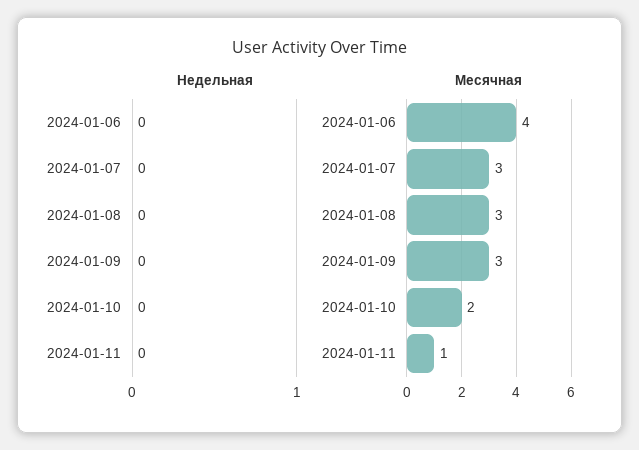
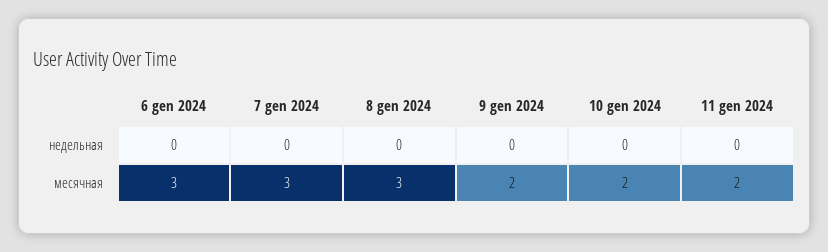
  {
    "Недельная": {
      "2024-01-06": 0,
      "2024-01-07": 0,
      "2024-01-08": 0,
      "2024-01-09": 0,
      "2024-01-10": 0,
      "2024-01-11": 0
    },
    "Месячная": {
-     "2024-01-06": 4,
+     "2024-01-06": 3,
      "2024-01-07": 3,
      "2024-01-08": 3,
-     "2024-01-09": 3,
+     "2024-01-09": 2,
      "2024-01-10": 2,
-     "2024-01-11": 1
+     "2024-01-11": 2
    }
  }

